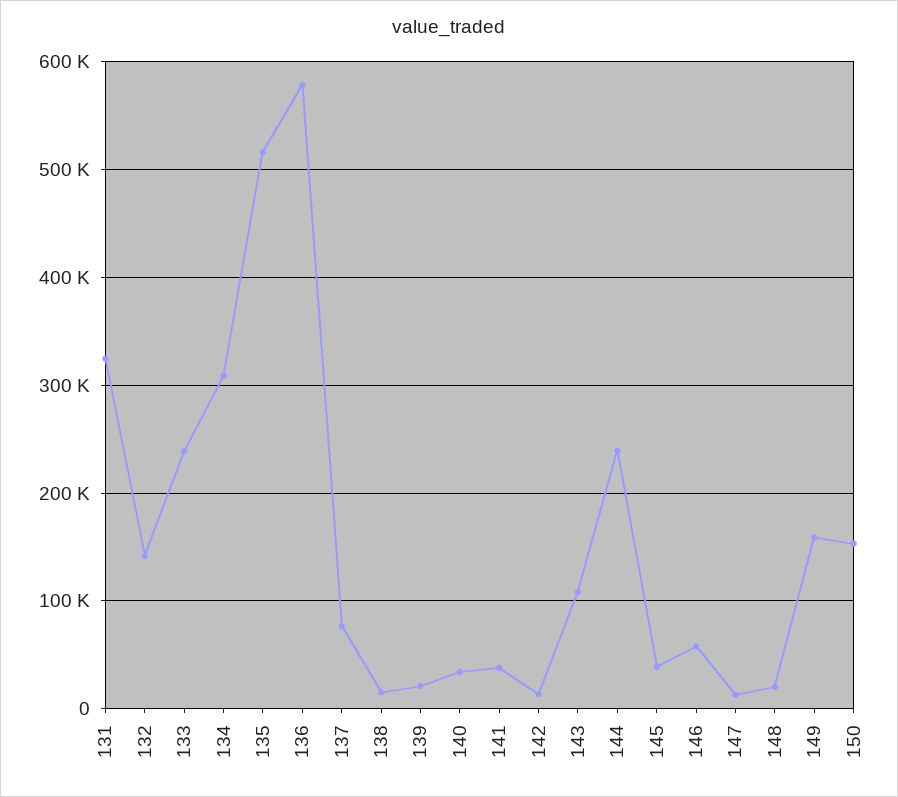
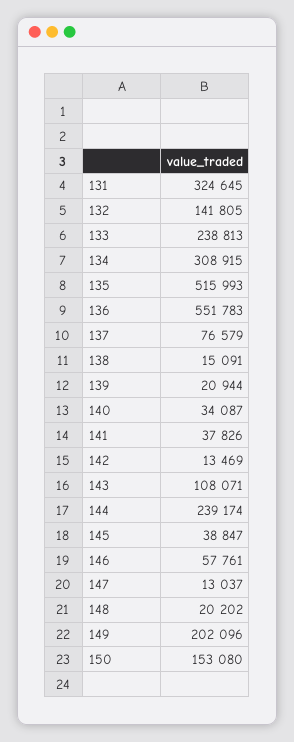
  {
    "131": 324645,
    "132": 141805,
    "133": 238813,
    "134": 308915,
    "135": 515993,
-   "136": 580000,
+   "136": 551783,
    "137": 76579,
    "138": 15091,
    "139": 20944,
    "140": 34087,
    "141": 37826,
    "142": 13469,
    "143": 108071,
    "144": 239174,
    "145": 38847,
    "146": 57761,
    "147": 13037,
    "148": 20202,
-   "149": 160000,
+   "149": 202096,
    "150": 153080
  }

